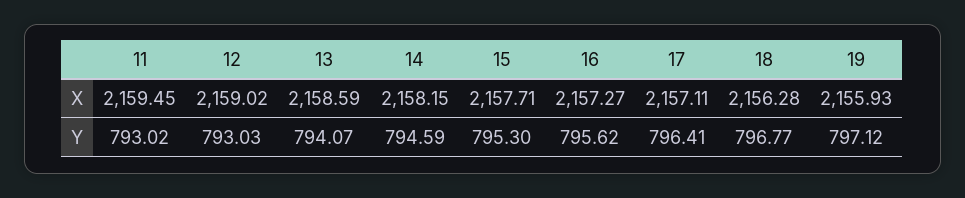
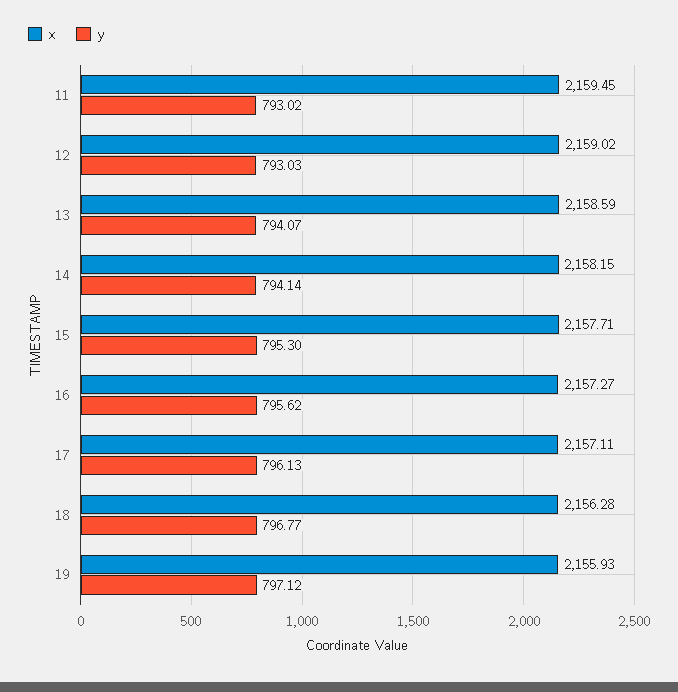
  {
    "X": {
      "11": 2159.45,
      "12": 2159.02,
      "13": 2158.59,
      "14": 2158.15,
      "15": 2157.71,
      "16": 2157.27,
      "17": 2157.11,
      "18": 2156.28,
      "19": 2155.93
    },
    "Y": {
      "11": 793.02,
      "12": 793.03,
      "13": 794.07,
-     "14": 794.59,
+     "14": 794.14,
      "15": 795.3,
      "16": 795.62,
-     "17": 796.41,
+     "17": 796.13,
      "18": 796.77,
      "19": 797.12
    }
  }

